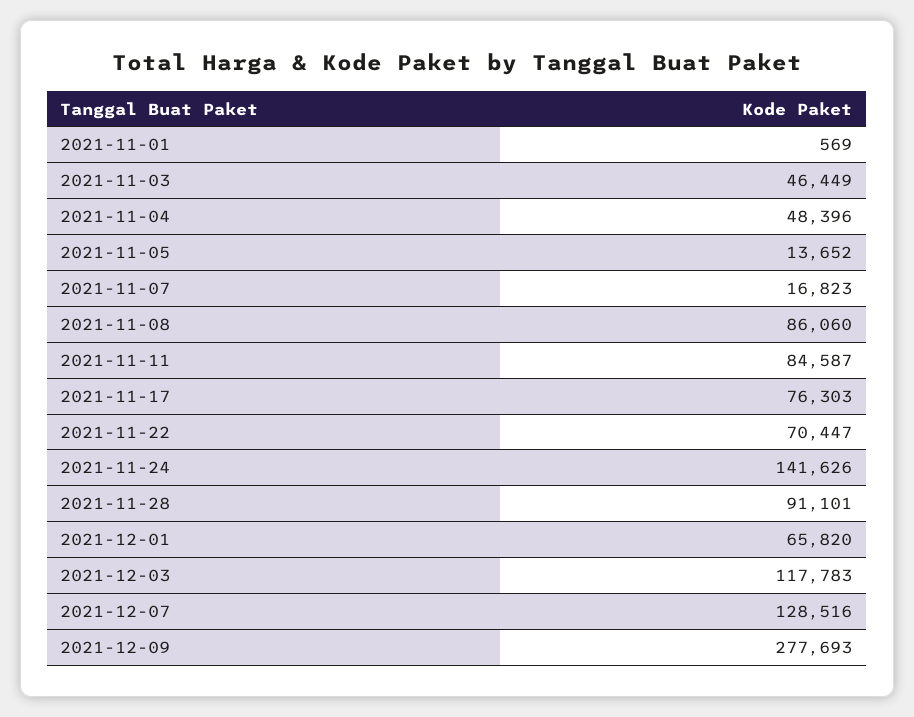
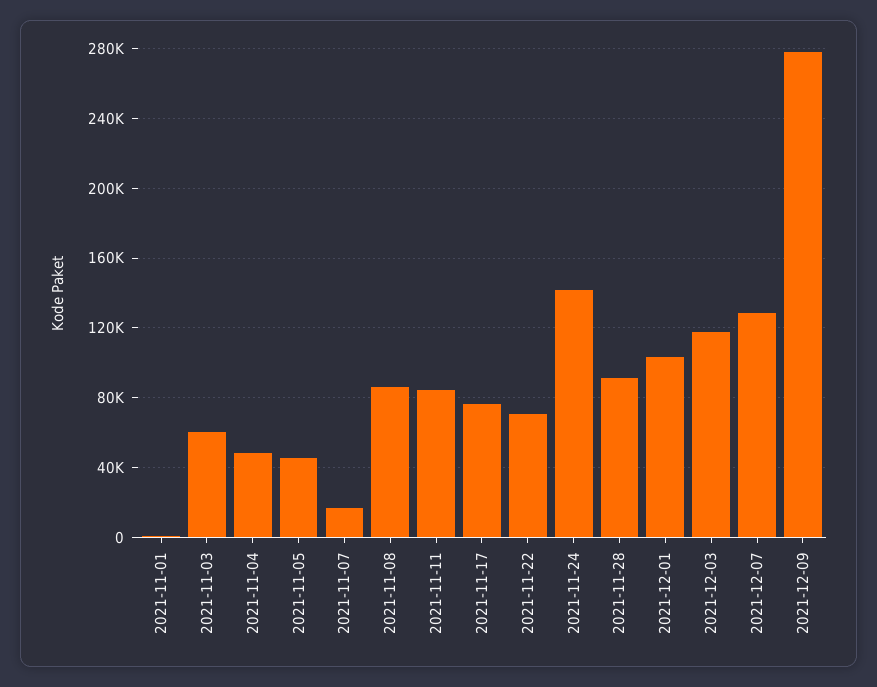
  {
    "2021-11-01": 569,
-   "2021-11-03": 46449,
+   "2021-11-03": 60000,
    "2021-11-04": 48396,
-   "2021-11-05": 13652,
+   "2021-11-05": 45000,
    "2021-11-07": 16823,
    "2021-11-08": 86060,
    "2021-11-11": 84587,
    "2021-11-17": 76303,
    "2021-11-22": 70447,
    "2021-11-24": 141626,
    "2021-11-28": 91101,
-   "2021-12-01": 65820,
+   "2021-12-01": 105000,
    "2021-12-03": 117783,
    "2021-12-07": 128516,
    "2021-12-09": 277693
  }

